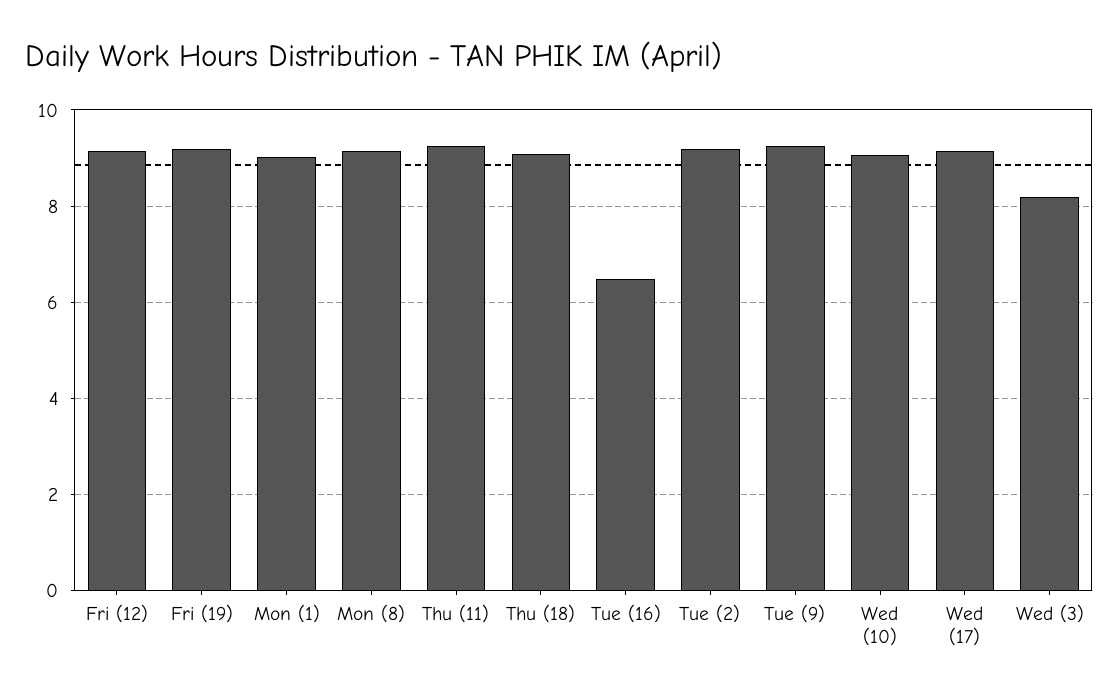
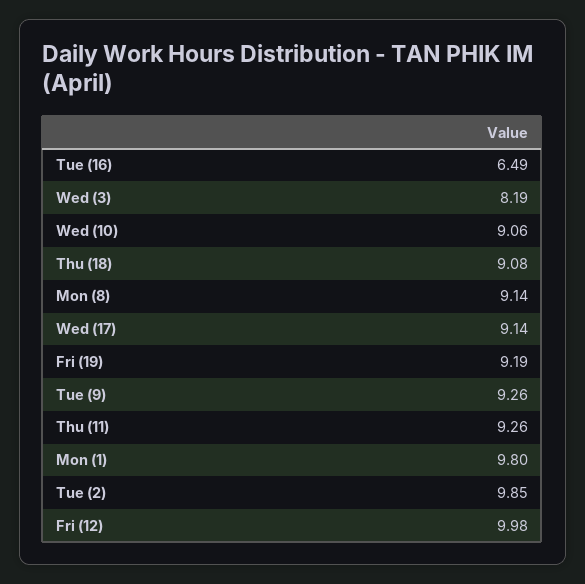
  {
-   "Fri (12)": 9.2,
+   "Fri (12)": 9.98,
    "Fri (19)": 9.19,
-   "Mon (1)": 9,
+   "Mon (1)": 9.8,
    "Mon (8)": 9.14,
    "Thu (11)": 9.26,
    "Thu (18)": 9.08,
    "Tue (16)": 6.49,
-   "Tue (2)": 9.2,
+   "Tue (2)": 9.85,
    "Tue (9)": 9.26,
    "Wed (10)": 9.06,
    "Wed (17)": 9.14,
    "Wed (3)": 8.19
  }

